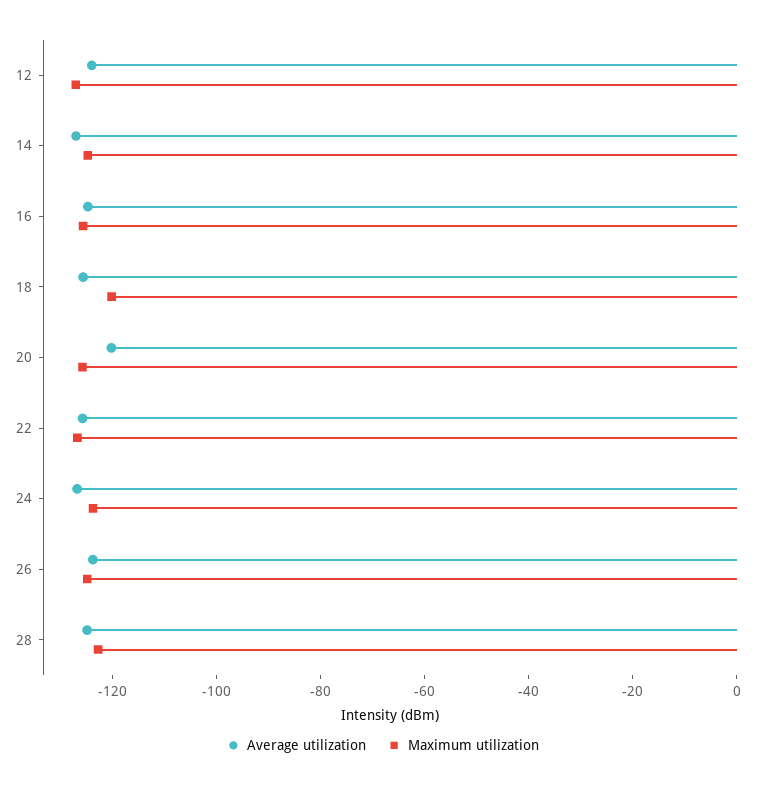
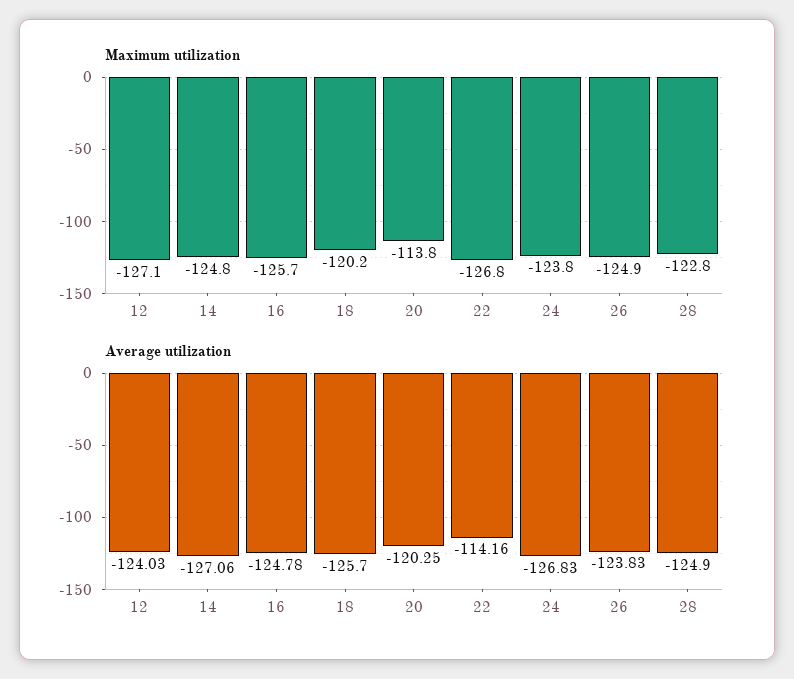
  {
    "Average utilization": {
      "12": -124.03,
      "14": -127.06,
      "16": -124.78,
      "18": -125.7,
      "20": -120.25,
-     "22": -125,
+     "22": -114.16,
      "24": -126.83,
      "26": -123.83,
      "28": -124.9
    },
    "Maximum utilization": {
      "12": -127.1,
      "14": -124.8,
      "16": -125.7,
      "18": -120.2,
-     "20": -125,
+     "20": -113.8,
      "22": -126.8,
      "24": -123.8,
      "26": -124.9,
      "28": -122.8
    }
  }

